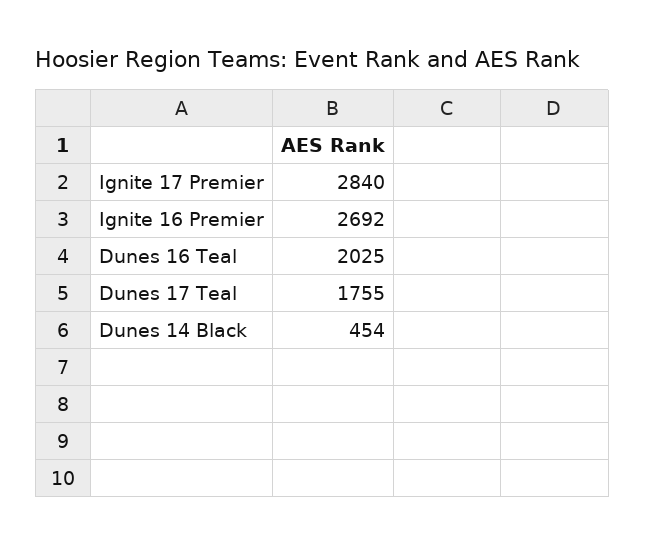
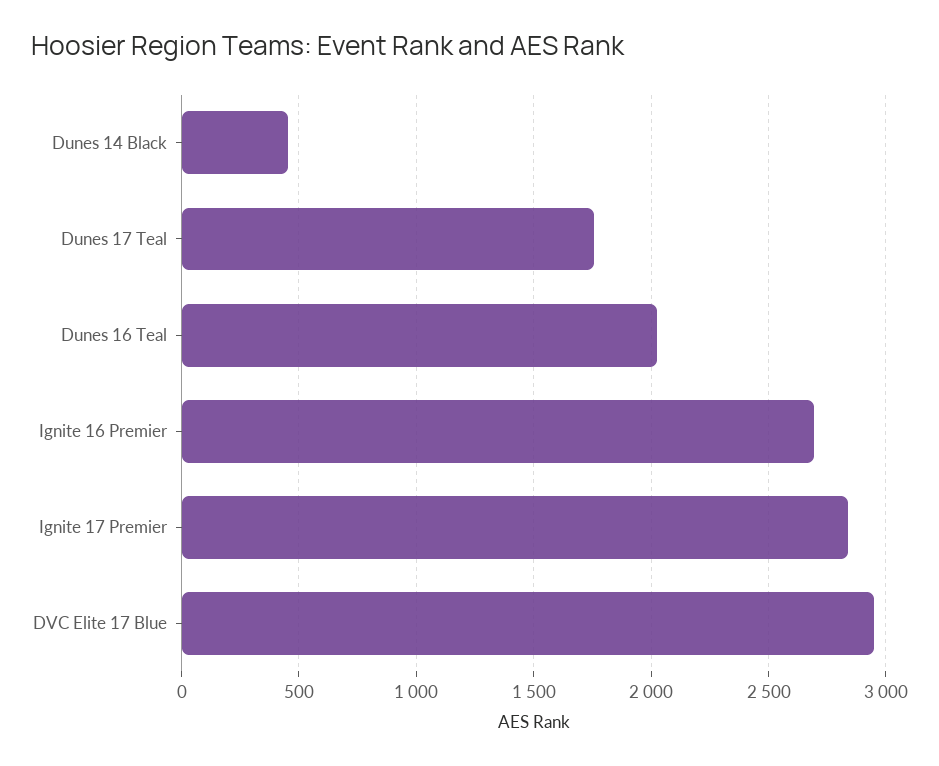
  {
    "Ignite 17 Premier": 2840,
    "Ignite 16 Premier": 2692,
    "Dunes 16 Teal": 2025,
    "Dunes 17 Teal": 1755,
-   "Dunes 14 Black": 454
+   "Dunes 14 Black": 454,
+   "DVC Elite 17 Blue": 2950
  }

